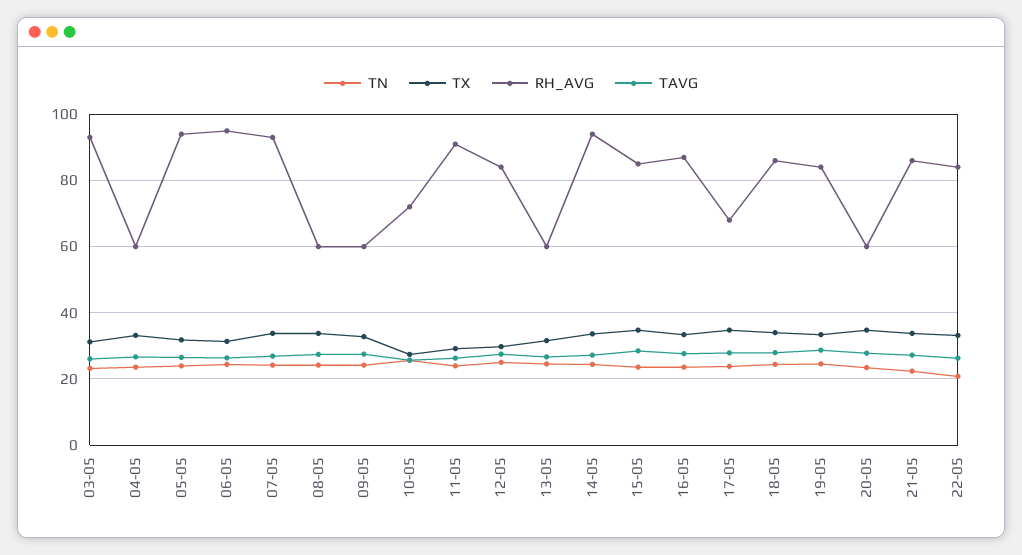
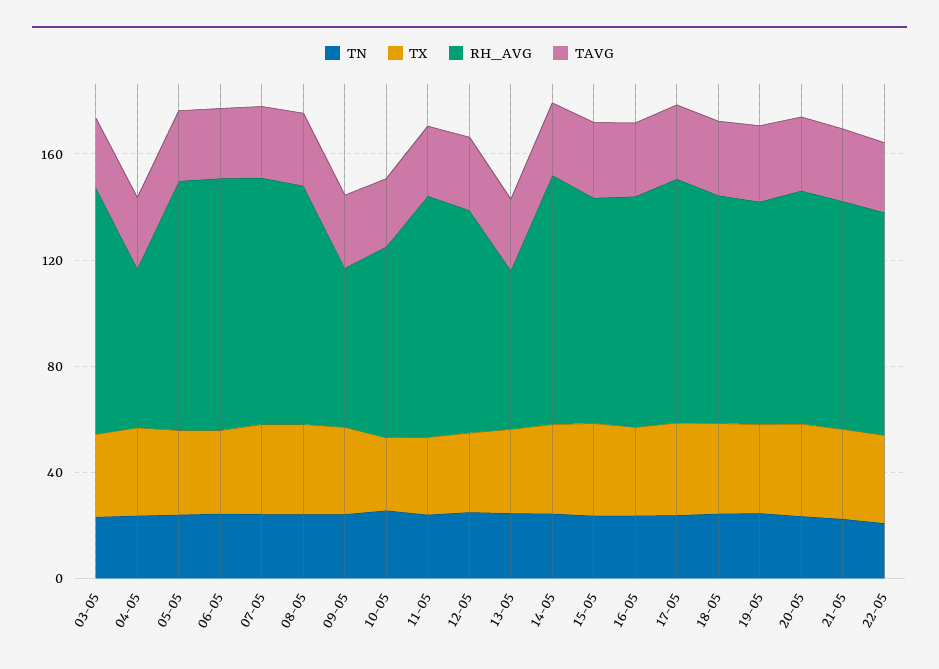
  {
    "TN": {
      "03-05": 24,
      "04-05": 24,
      "05-05": 24,
      "06-05": 24,
      "07-05": 24,
      "08-05": 24,
      "09-05": 24,
      "10-05": 26,
      "11-05": 24,
      "12-05": 26,
      "13-05": 24,
      "14-05": 24,
      "15-05": 24,
      "16-05": 24,
      "17-05": 24,
      "18-05": 24,
      "19-05": 24,
      "20-05": 24,
      "21-05": 22,
      "22-05": 20
    },
    "TX": {
      "03-05": 32,
      "04-05": 34,
      "05-05": 32,
      "06-05": 32,
      "07-05": 34,
      "08-05": 34,
      "09-05": 32,
      "10-05": 28,
      "11-05": 30,
      "12-05": 30,
      "13-05": 32,
      "14-05": 34,
      "15-05": 34,
      "16-05": 34,
      "17-05": 34,
      "18-05": 34,
      "19-05": 34,
      "20-05": 34,
      "21-05": 34,
      "22-05": 34
    },
    "RH_AVG": {
      "03-05": 94,
      "04-05": 60,
      "05-05": 94,
      "06-05": 96,
      "07-05": 94,
-     "08-05": 60,
+     "08-05": 90,
      "09-05": 60,
      "10-05": 72,
      "11-05": 92,
      "12-05": 84,
      "13-05": 60,
      "14-05": 94,
      "15-05": 86,
      "16-05": 88,
-     "17-05": 68,
+     "17-05": 90,
      "18-05": 86,
      "19-05": 84,
-     "20-05": 60,
+     "20-05": 90,
      "21-05": 86,
      "22-05": 84
    },
    "TAVG": {
      "03-05": 26,
      "04-05": 26,
      "05-05": 26,
      "06-05": 26,
      "07-05": 26,
      "08-05": 28,
      "09-05": 28,
      "10-05": 26,
      "11-05": 26,
      "12-05": 28,
      "13-05": 26,
      "14-05": 28,
      "15-05": 28,
      "16-05": 28,
      "17-05": 28,
      "18-05": 28,
      "19-05": 28,
      "20-05": 28,
      "21-05": 28,
      "22-05": 26
    }
  }

